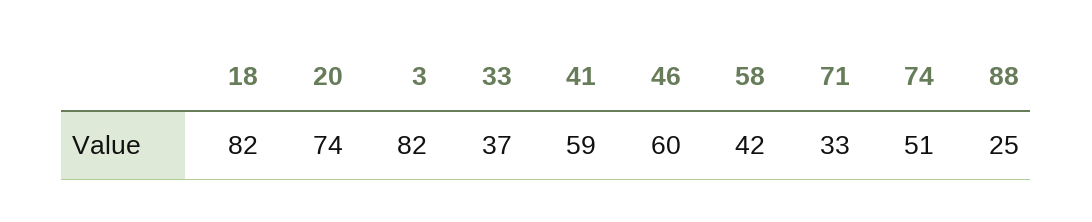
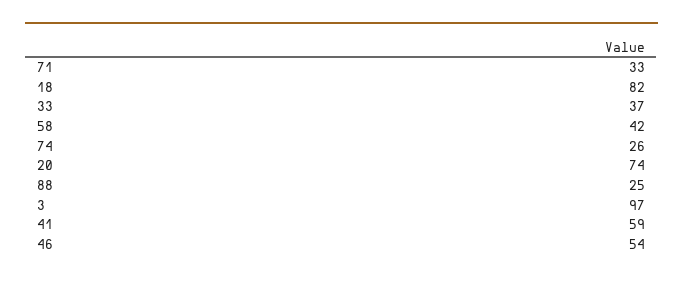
  {
    "18": 82,
    "20": 74,
-   "3": 82,
+   "3": 97,
    "33": 37,
    "41": 59,
-   "46": 60,
+   "46": 54,
    "58": 42,
    "71": 33,
-   "74": 51,
+   "74": 26,
    "88": 25
  }

